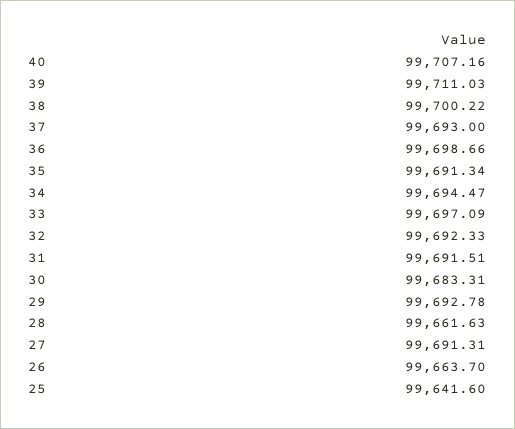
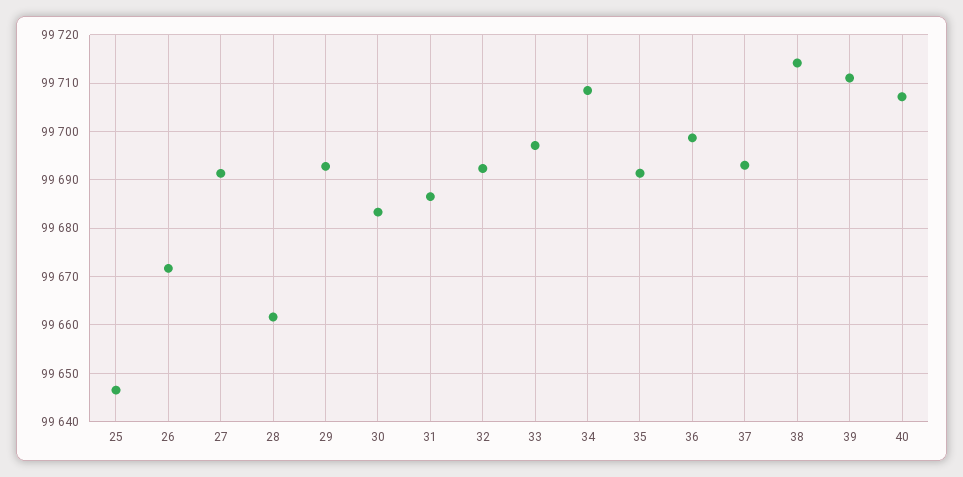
  {
    "40": 99707.16,
    "39": 99711.03,
-   "38": 99700.22,
+   "38": 99714,
    "37": 99693,
    "36": 99698.66,
    "35": 99691.34,
-   "34": 99694.47,
+   "34": 99708,
    "33": 99697.09,
    "32": 99692.33,
-   "31": 99691.51,
+   "31": 99686,
    "30": 99683.31,
    "29": 99692.78,
    "28": 99661.63,
    "27": 99691.31,
-   "26": 99663.7,
+   "26": 99672,
-   "25": 99641.6
+   "25": 99646
  }

